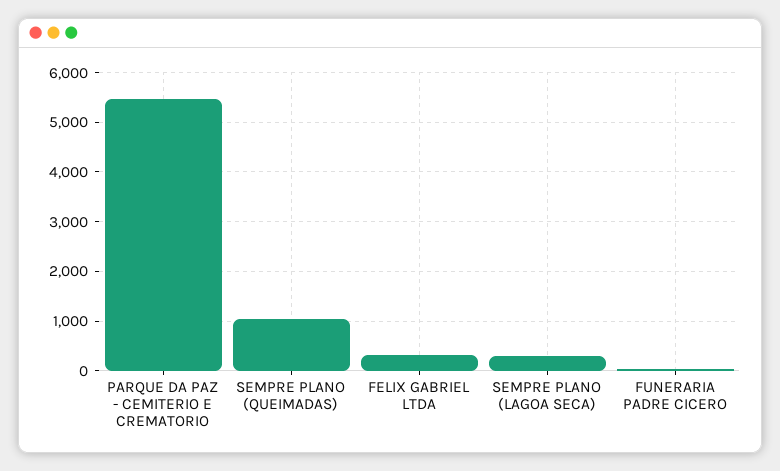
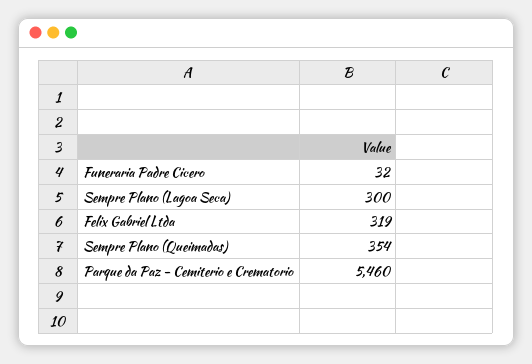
  {
    "PARQUE DA PAZ - CEMITERIO E CREMATORIO": 5460,
-   "SEMPRE PLANO (QUEIMADAS)": 1000,
+   "SEMPRE PLANO (QUEIMADAS)": 354,
    "FELIX GABRIEL LTDA": 319,
    "SEMPRE PLANO (LAGOA SECA)": 300,
    "FUNERARIA PADRE CICERO": 32
  }

